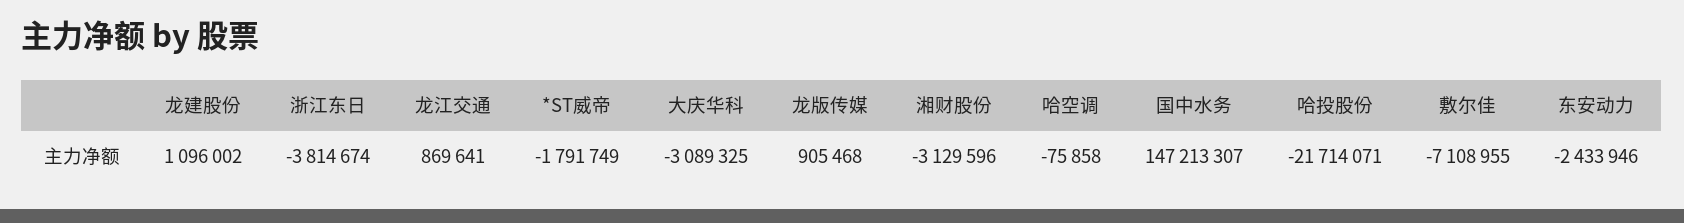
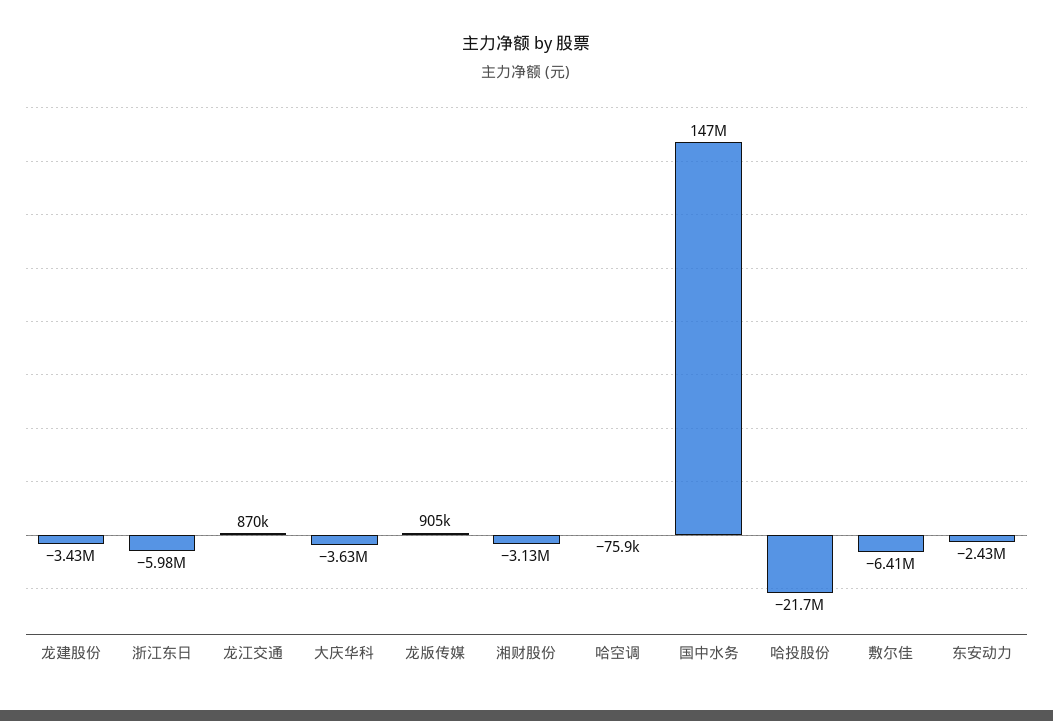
  {
-   "龙建股份": 1096002,
+   "龙建股份": -3430000,
-   "浙江东日": -3814674,
+   "浙江东日": -5980000,
    "龙江交通": 869641,
-   "*ST威帝": -1791749,
-   "大庆华科": -3089325,
+   "大庆华科": -3630000,
    "龙版传媒": 905468,
    "湘财股份": -3129596,
    "哈空调": -75858,
    "国中水务": 147213307,
    "哈投股份": -21714071,
-   "敷尔佳": -7108955,
+   "敷尔佳": -6410000,
    "东安动力": -2433946
  }

